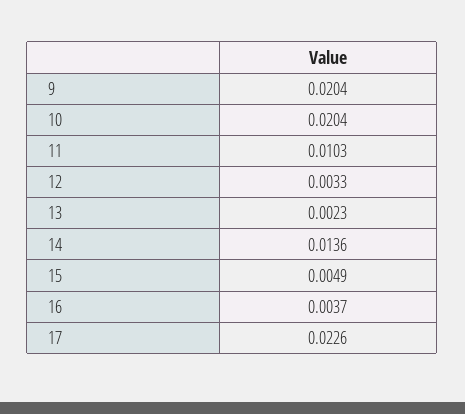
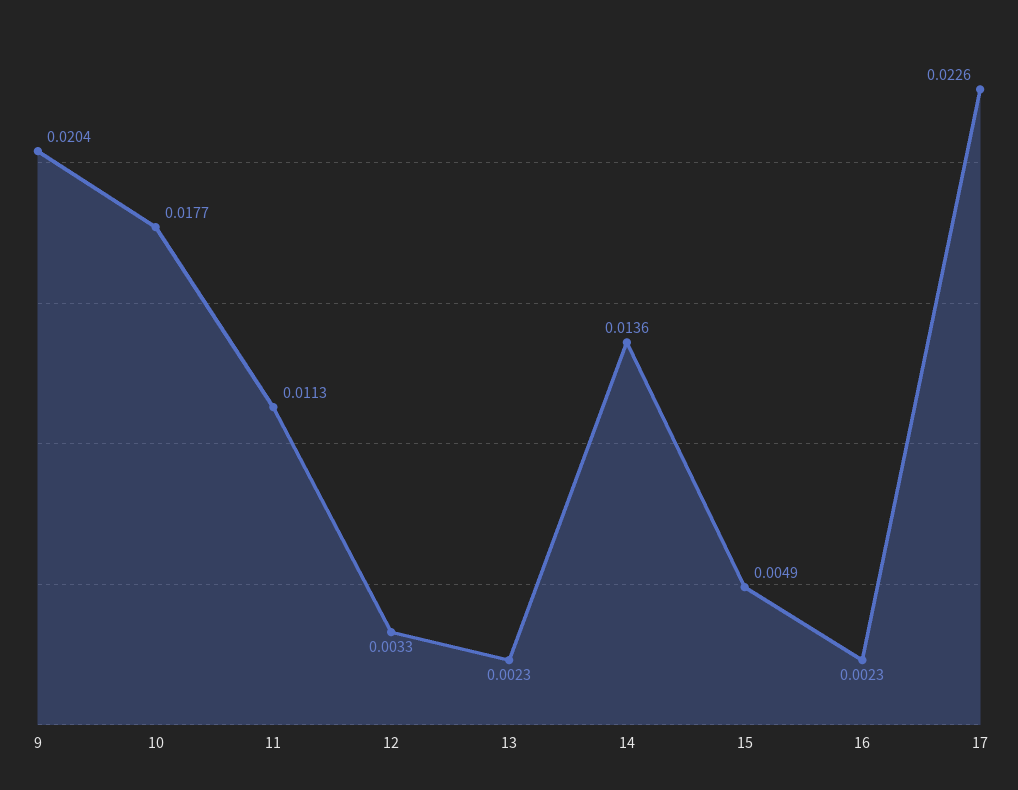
  {
    "9": 0.0204,
-   "10": 0.0204,
+   "10": 0.0177,
-   "11": 0.0103,
+   "11": 0.0113,
    "12": 0.0033,
    "13": 0.0023,
    "14": 0.0136,
    "15": 0.0049,
-   "16": 0.0037,
+   "16": 0.0023,
    "17": 0.0226
  }

